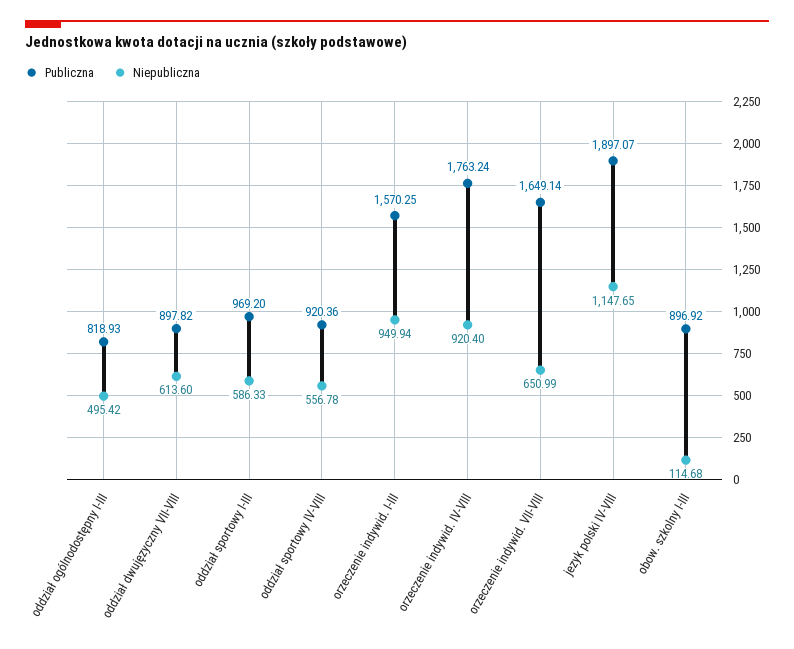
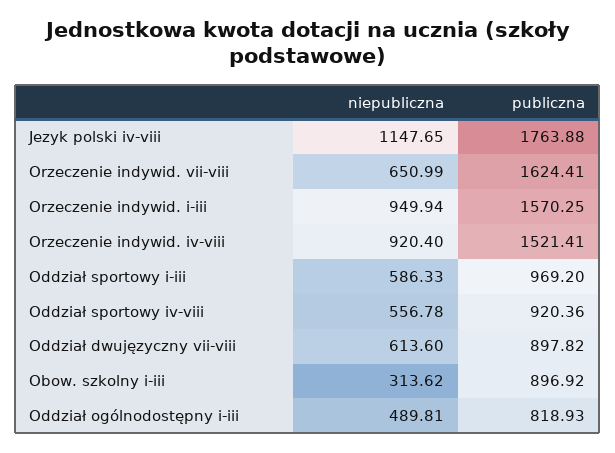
  {
    "Publiczna": {
      "oddział ogólnodostępny I-III": 818.93,
      "oddział dwujęzyczny VII-VIII": 897.82,
      "oddział sportowy I-III": 969.2,
      "oddział sportowy IV-VIII": 920.36,
      "orzeczenie indywid. I-III": 1570.25,
-     "orzeczenie indywid. IV-VIII": 1763.24,
+     "orzeczenie indywid. IV-VIII": 1521.41,
-     "orzeczenie indywid. VII-VIII": 1649.14,
+     "orzeczenie indywid. VII-VIII": 1624.41,
-     "jezyk polski IV-VIII": 1897.07,
+     "jezyk polski IV-VIII": 1763.88,
      "obow. szkolny I-III": 896.92
    },
    "Niepubliczna": {
-     "oddział ogólnodostępny I-III": 495.42,
+     "oddział ogólnodostępny I-III": 489.81,
      "oddział dwujęzyczny VII-VIII": 613.6,
      "oddział sportowy I-III": 586.33,
      "oddział sportowy IV-VIII": 556.78,
      "orzeczenie indywid. I-III": 949.94,
      "orzeczenie indywid. IV-VIII": 920.4,
      "orzeczenie indywid. VII-VIII": 650.99,
      "jezyk polski IV-VIII": 1147.65,
-     "obow. szkolny I-III": 114.68
+     "obow. szkolny I-III": 313.62
    }
  }

